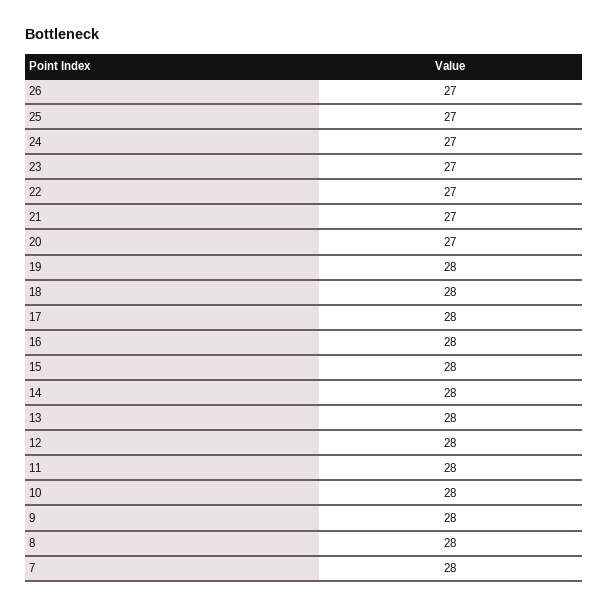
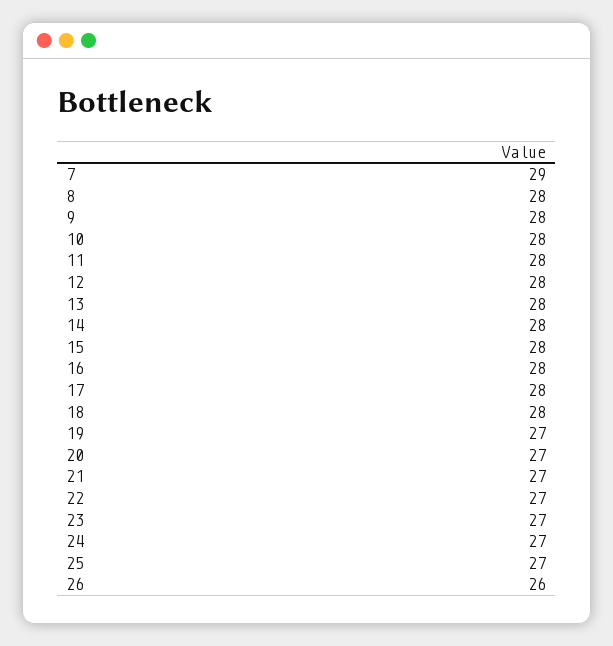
  {
-   "26": 27,
+   "26": 26,
    "25": 27,
    "24": 27,
    "23": 27,
    "22": 27,
    "21": 27,
    "20": 27,
-   "19": 28,
+   "19": 27,
    "18": 28,
    "17": 28,
    "16": 28,
    "15": 28,
    "14": 28,
    "13": 28,
    "12": 28,
    "11": 28,
    "10": 28,
    "9": 28,
    "8": 28,
-   "7": 28
+   "7": 29
  }

